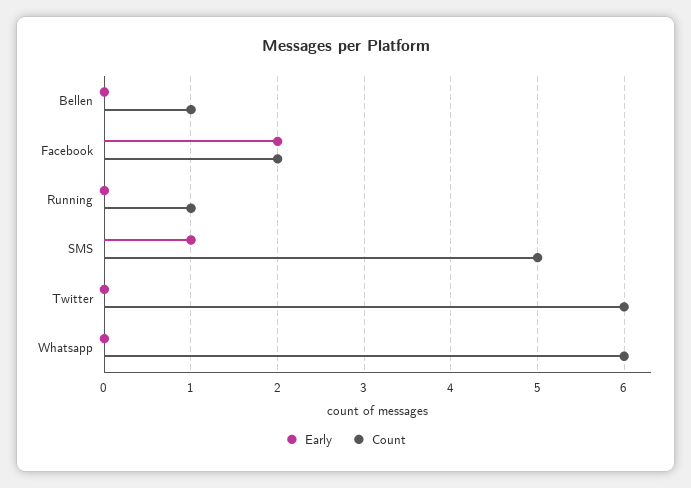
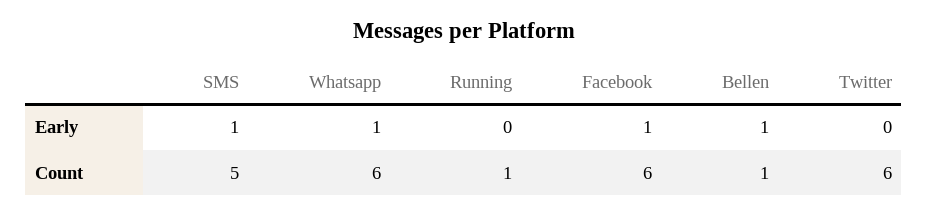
  {
    "Early": {
-     "Bellen": 0,
+     "Bellen": 1,
-     "Facebook": 2,
+     "Facebook": 1,
      "Running": 0,
      "SMS": 1,
      "Twitter": 0,
-     "Whatsapp": 0
+     "Whatsapp": 1
    },
    "Count": {
      "Bellen": 1,
-     "Facebook": 2,
+     "Facebook": 6,
      "Running": 1,
      "SMS": 5,
      "Twitter": 6,
      "Whatsapp": 6
    }
  }

